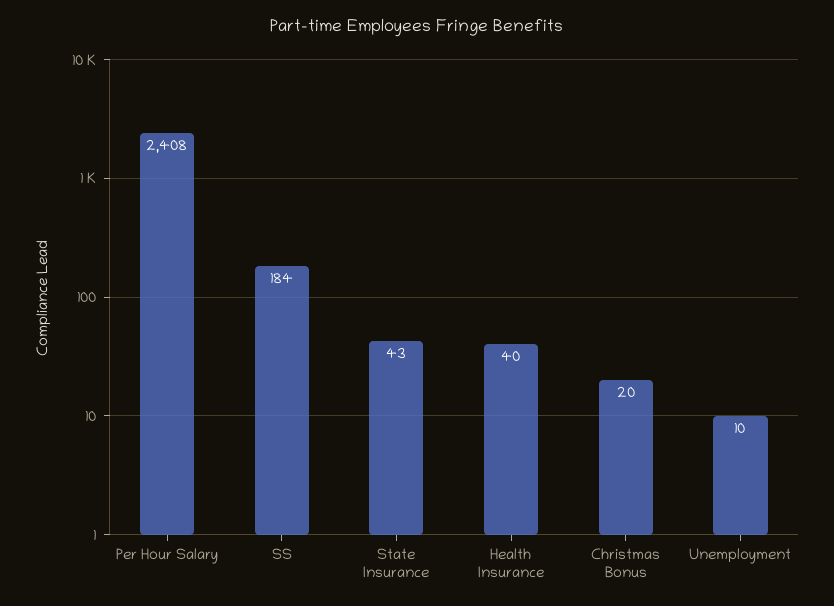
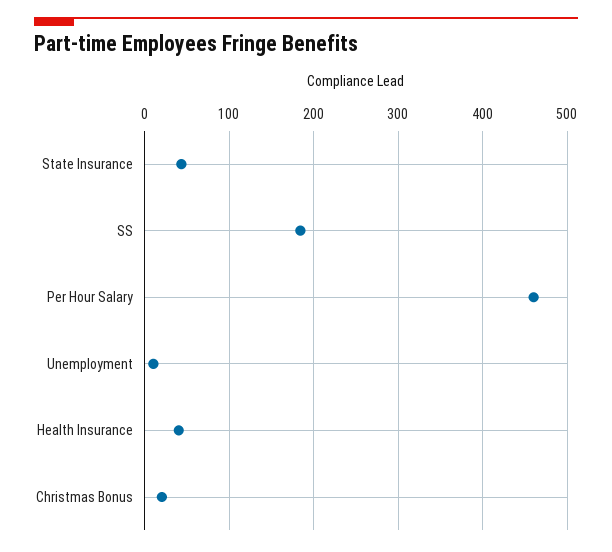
  {
-   "Per Hour Salary": 2408,
+   "Per Hour Salary": 460,
    "SS": 184,
    "State Insurance": 43,
    "Health Insurance": 40,
    "Christmas Bonus": 20,
    "Unemployment": 10
  }

